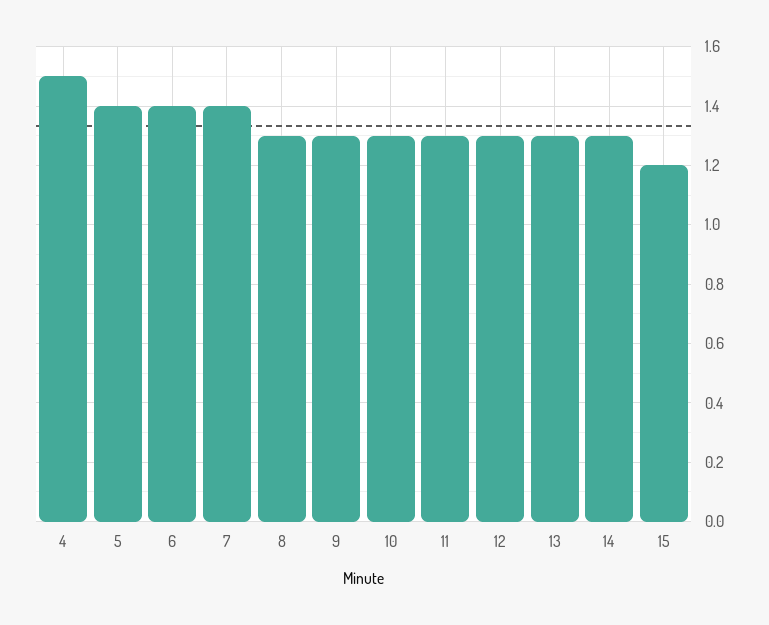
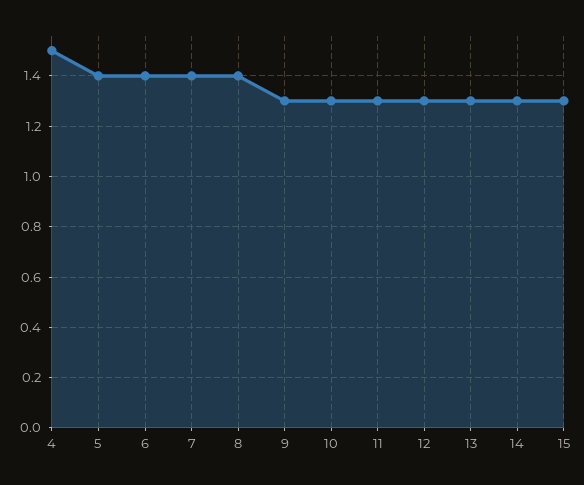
  {
    "4": 1.5,
    "5": 1.4,
    "6": 1.4,
    "7": 1.4,
-   "8": 1.3,
+   "8": 1.4,
    "9": 1.3,
    "10": 1.3,
    "11": 1.3,
    "12": 1.3,
    "13": 1.3,
    "14": 1.3,
-   "15": 1.2
+   "15": 1.3
  }

